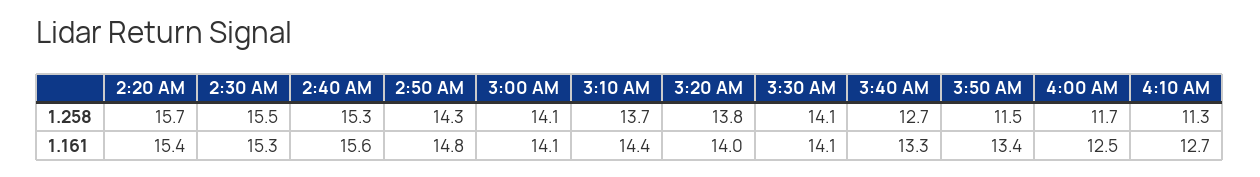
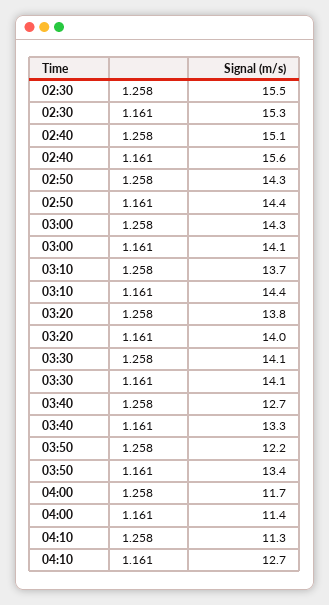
  {
-   "2:20 AM": {
-     "1.258": 15.7,
-     "1.161": 15.4
-   },
    "2:30 AM": {
      "1.258": 15.5,
      "1.161": 15.3
    },
    "2:40 AM": {
-     "1.258": 15.3,
+     "1.258": 15.1,
      "1.161": 15.6
    },
    "2:50 AM": {
      "1.258": 14.3,
-     "1.161": 14.8
+     "1.161": 14.4
    },
    "3:00 AM": {
-     "1.258": 14.1,
+     "1.258": 14.3,
      "1.161": 14.1
    },
    "3:10 AM": {
      "1.258": 13.7,
      "1.161": 14.4
    },
    "3:20 AM": {
      "1.258": 13.8,
      "1.161": 14
    },
    "3:30 AM": {
      "1.258": 14.1,
      "1.161": 14.1
    },
    "3:40 AM": {
      "1.258": 12.7,
      "1.161": 13.3
    },
    "3:50 AM": {
-     "1.258": 11.5,
+     "1.258": 12.2,
      "1.161": 13.4
    },
    "4:00 AM": {
      "1.258": 11.7,
-     "1.161": 12.5
+     "1.161": 11.4
    },
    "4:10 AM": {
      "1.258": 11.3,
      "1.161": 12.7
    }
  }

